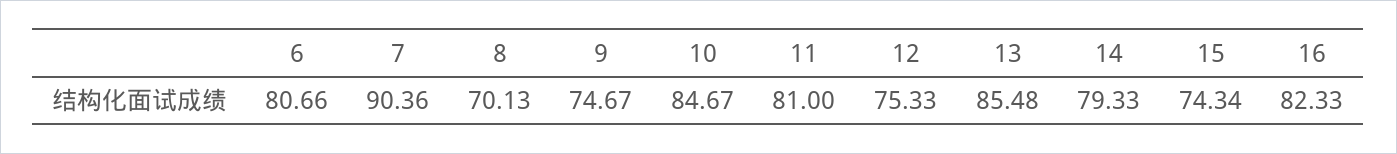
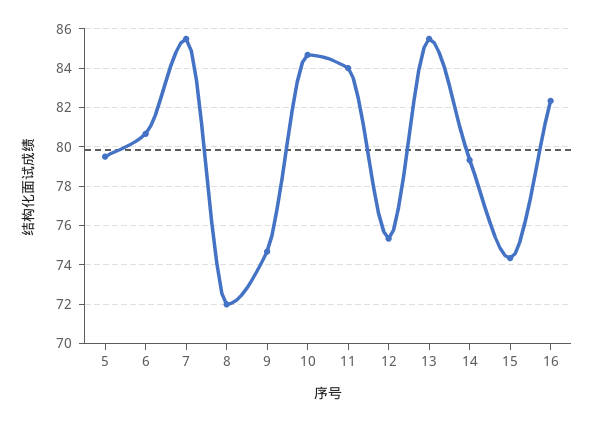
  {
    "6": 80.66,
-   "7": 90.36,
+   "7": 85.5,
-   "8": 70.13,
+   "8": 72,
    "9": 74.67,
    "10": 84.67,
-   "11": 81,
+   "11": 84,
    "12": 75.33,
    "13": 85.48,
    "14": 79.33,
    "15": 74.34,
-   "16": 82.33
+   "16": 82.33,
+   "5": 79.5
  }

